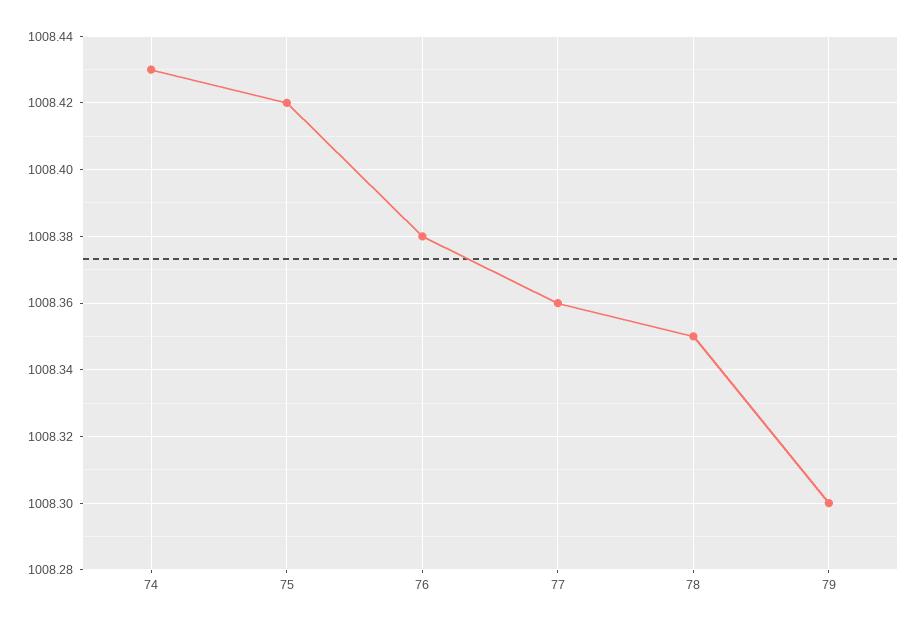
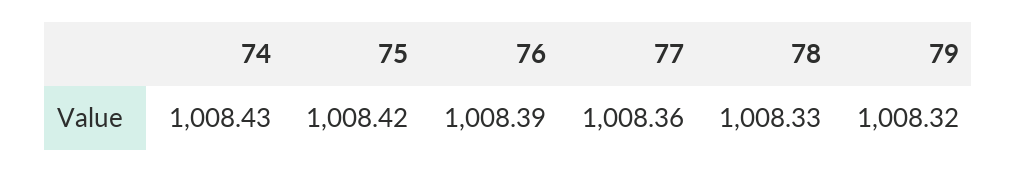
  {
    "74": 1008.43,
    "75": 1008.42,
-   "76": 1008.38,
+   "76": 1008.39,
    "77": 1008.36,
-   "78": 1008.35,
+   "78": 1008.33,
-   "79": 1008.3
+   "79": 1008.32
  }

